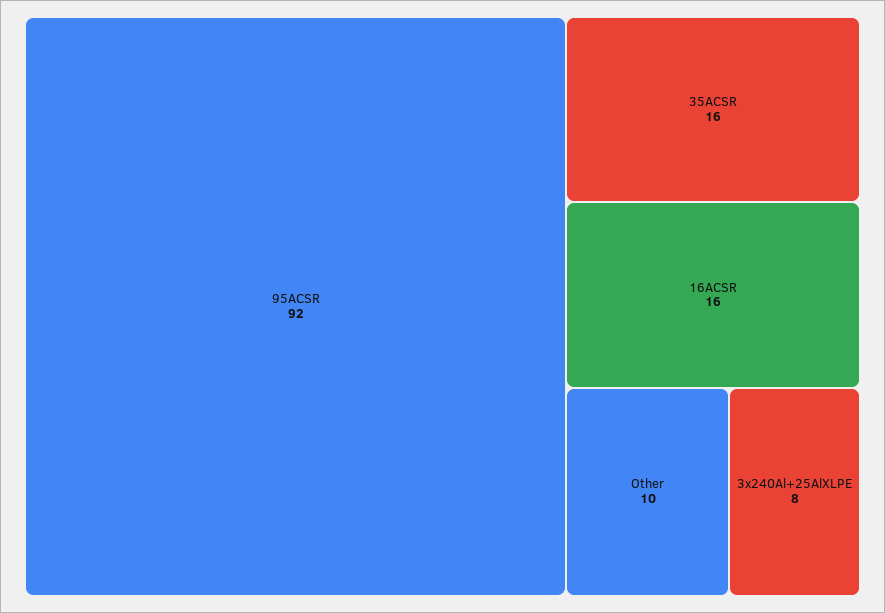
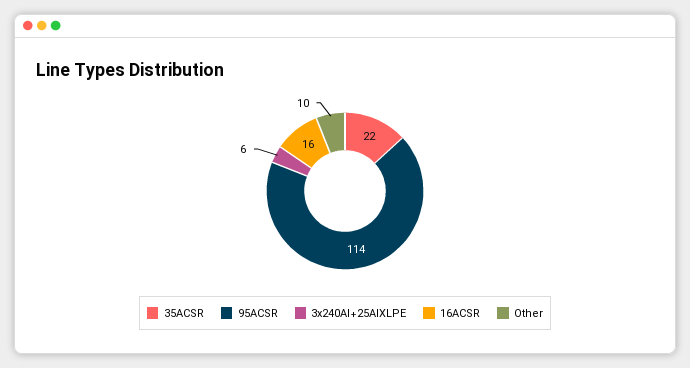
  {
-   "95ACSR": 92,
+   "95ACSR": 114,
-   "35ACSR": 16,
+   "35ACSR": 22,
    "16ACSR": 16,
    "Other": 10,
-   "3x240Al+25AlXLPE": 8
+   "3x240Al+25AlXLPE": 6
  }

